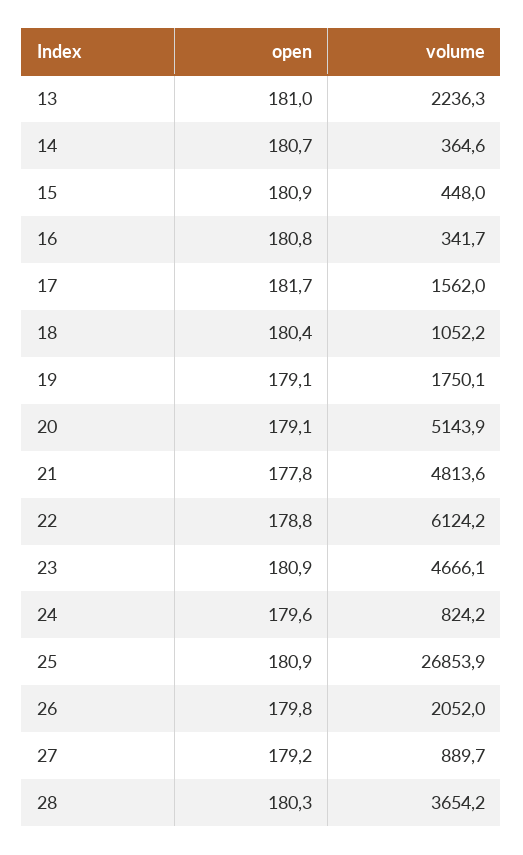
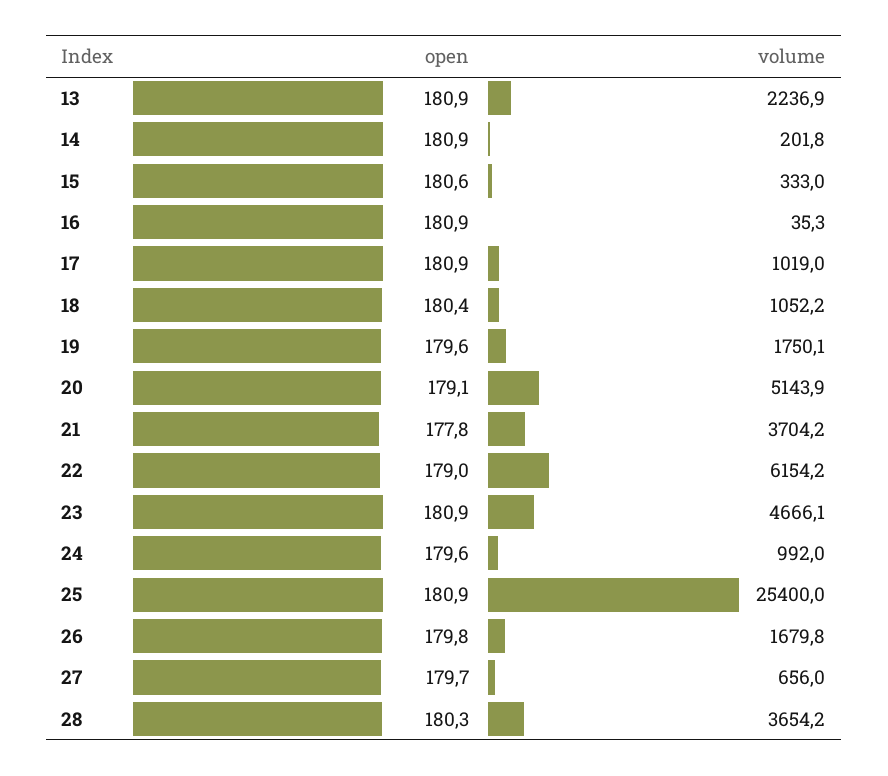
  {
    "open": {
-     "13": 181,
+     "13": 180.9,
-     "14": 180.7,
+     "14": 180.9,
-     "15": 180.9,
+     "15": 180.6,
-     "16": 180.8,
+     "16": 180.9,
-     "17": 181.7,
+     "17": 180.9,
      "18": 180.4,
-     "19": 179.1,
+     "19": 179.6,
      "20": 179.1,
      "21": 177.8,
-     "22": 178.8,
+     "22": 179,
      "23": 180.9,
      "24": 179.6,
      "25": 180.9,
      "26": 179.8,
-     "27": 179.2,
+     "27": 179.7,
      "28": 180.3
    },
    "volume": {
-     "13": 2236.3,
+     "13": 2236.9,
-     "14": 364.6,
+     "14": 201.8,
-     "15": 448,
+     "15": 333,
-     "16": 341.7,
+     "16": 35.3,
-     "17": 1562,
+     "17": 1019,
      "18": 1052.2,
      "19": 1750.1,
      "20": 5143.9,
-     "21": 4813.6,
+     "21": 3704.2,
-     "22": 6124.2,
+     "22": 6154.2,
      "23": 4666.1,
-     "24": 824.2,
+     "24": 992,
-     "25": 26853.9,
+     "25": 25400,
-     "26": 2052,
+     "26": 1679.8,
-     "27": 889.7,
+     "27": 656,
      "28": 3654.2
    }
  }

